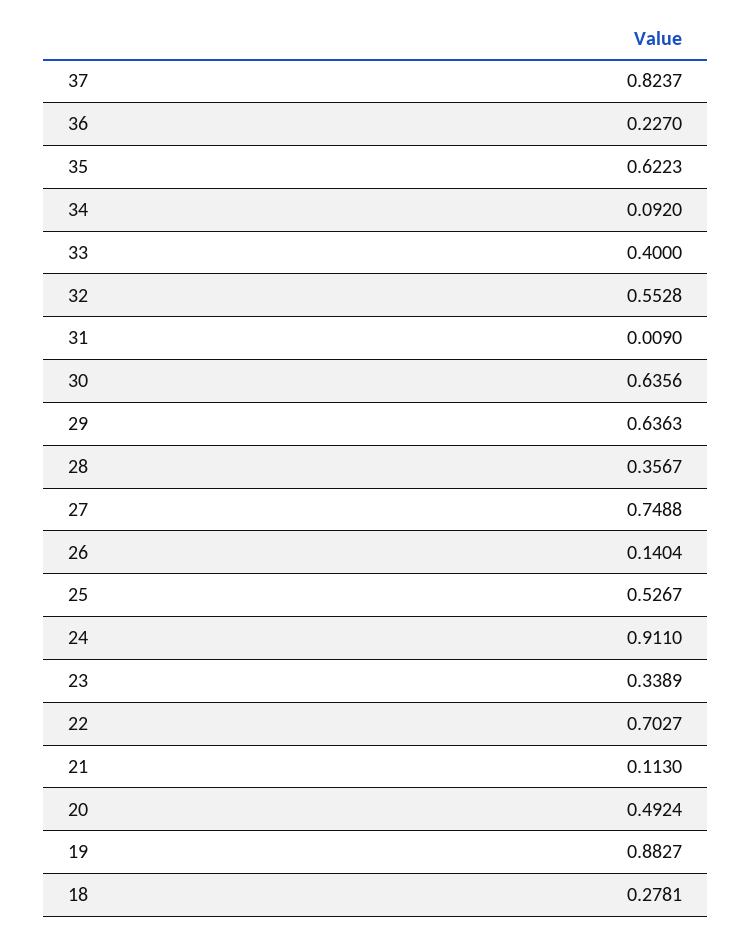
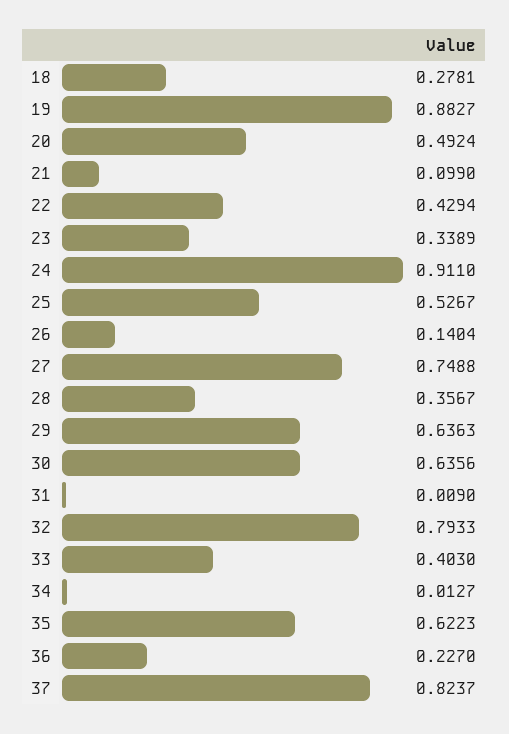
  {
    "37": 0.8237,
    "36": 0.227,
    "35": 0.6223,
-   "34": 0.092,
+   "34": 0.0127,
-   "33": 0.4,
+   "33": 0.403,
-   "32": 0.5528,
+   "32": 0.7933,
    "31": 0.009,
    "30": 0.6356,
    "29": 0.6363,
    "28": 0.3567,
    "27": 0.7488,
    "26": 0.1404,
    "25": 0.5267,
    "24": 0.911,
    "23": 0.3389,
-   "22": 0.7027,
+   "22": 0.4294,
-   "21": 0.113,
+   "21": 0.099,
    "20": 0.4924,
    "19": 0.8827,
    "18": 0.2781
  }

